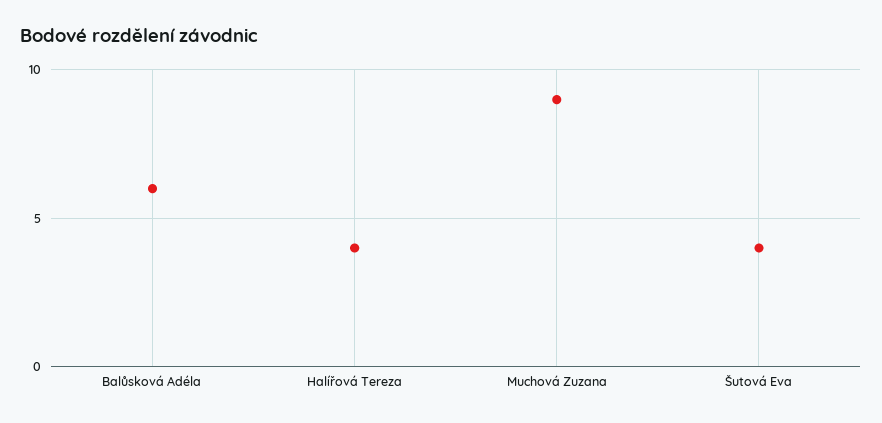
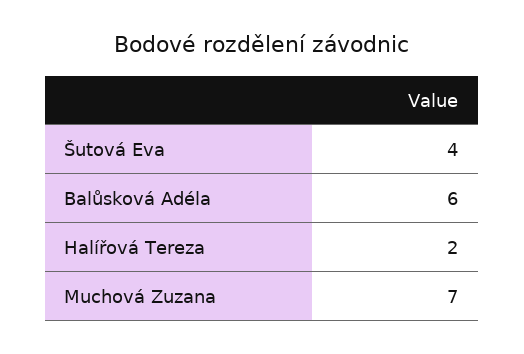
  {
    "Balůsková Adéla": 6,
-   "Halířová Tereza": 4,
+   "Halířová Tereza": 2,
-   "Muchová Zuzana": 9,
+   "Muchová Zuzana": 7,
    "Šutová Eva": 4
  }

